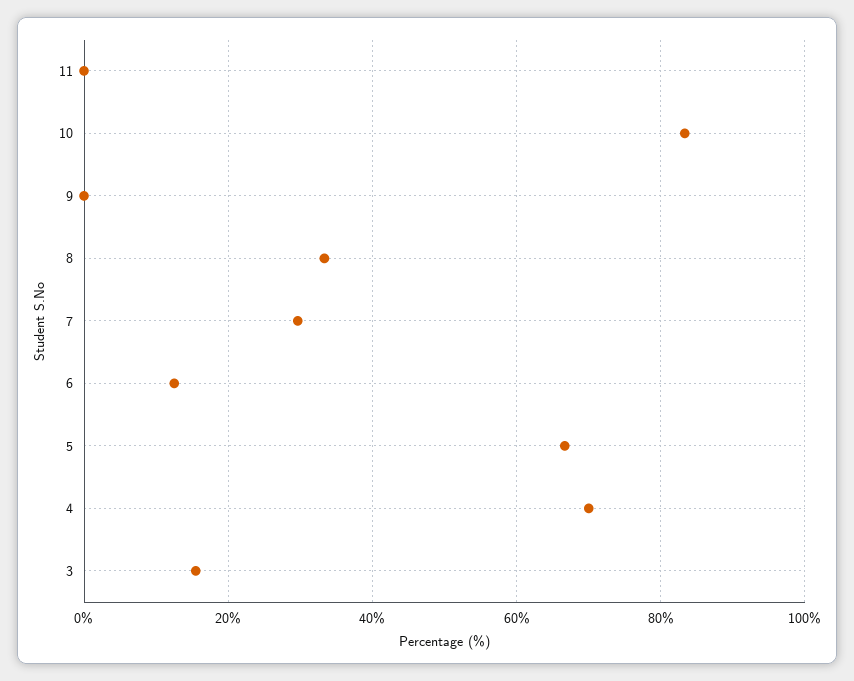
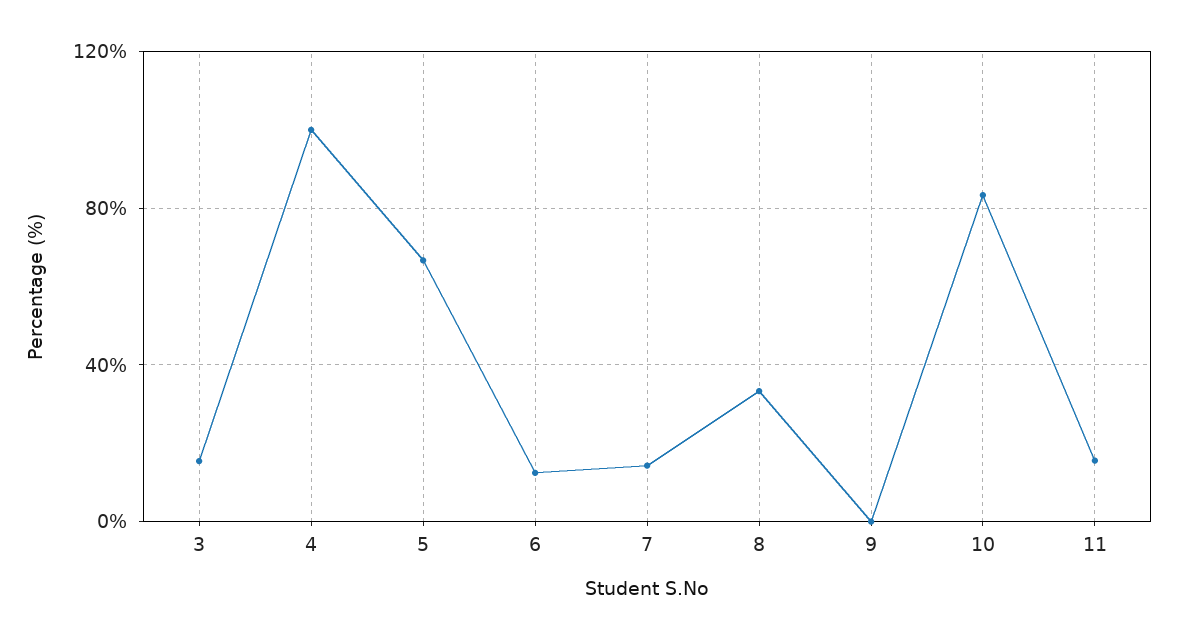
  {
-   "11": 0,
+   "11": 15,
    "10": 84,
    "9": 0,
    "8": 34,
-   "7": 30,
+   "7": 15,
    "6": 12,
    "5": 66,
-   "4": 70,
+   "4": 100,
    "3": 16
  }

